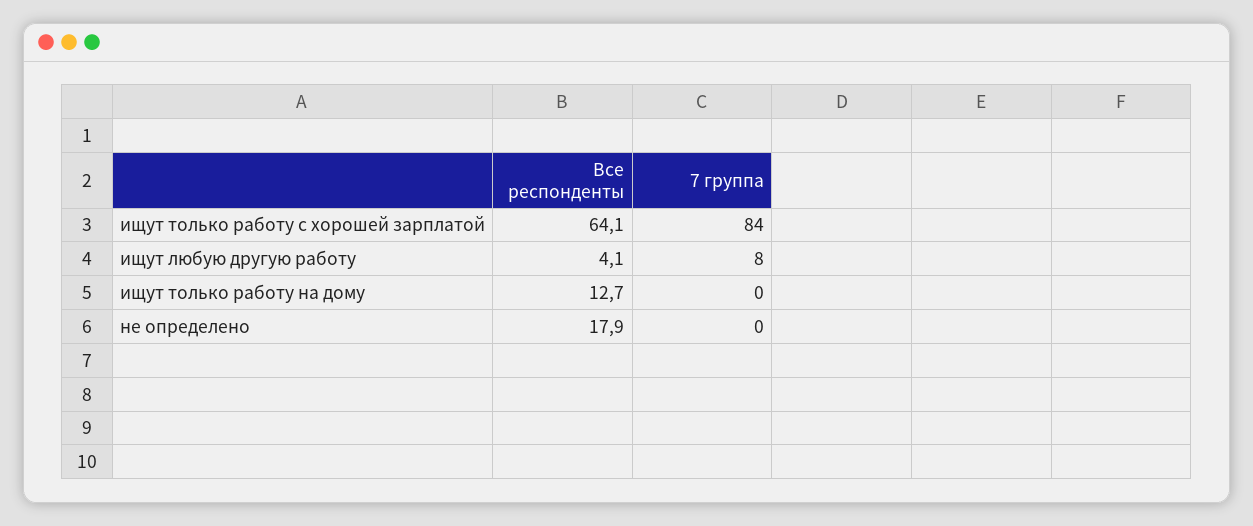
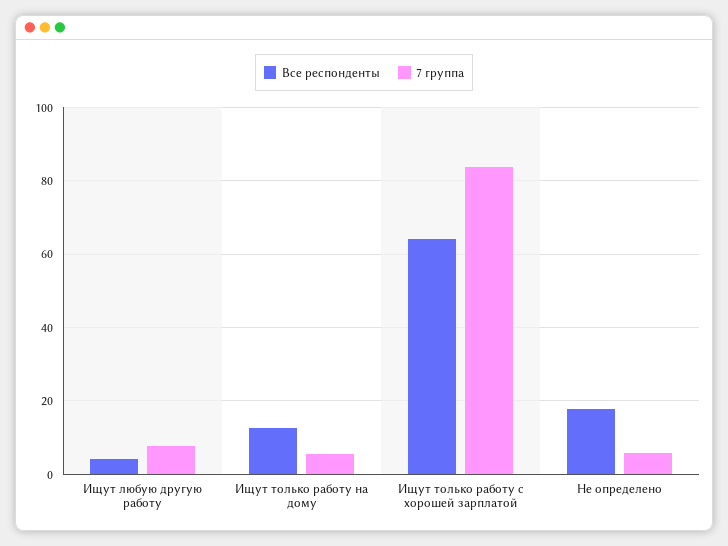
  {
    "Все респонденты": {
      "ищут только работу с хорошей зарплатой": 64.1,
      "ищут любую другую работу": 4.1,
      "ищут только работу на дому": 12.7,
      "не определено": 17.9
    },
    "7 группа": {
      "ищут только работу с хорошей зарплатой": 84,
      "ищут любую другую работу": 8,
-     "ищут только работу на дому": 0,
+     "ищут только работу на дому": 6,
-     "не определено": 0
+     "не определено": 6
    }
  }

